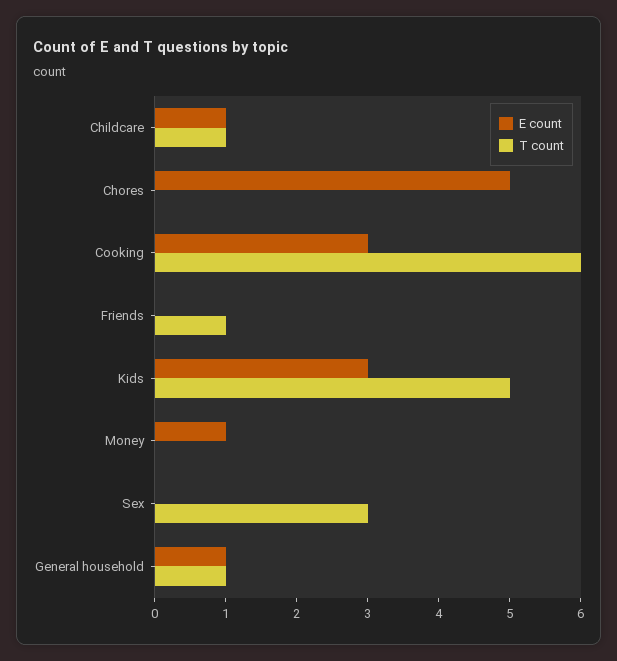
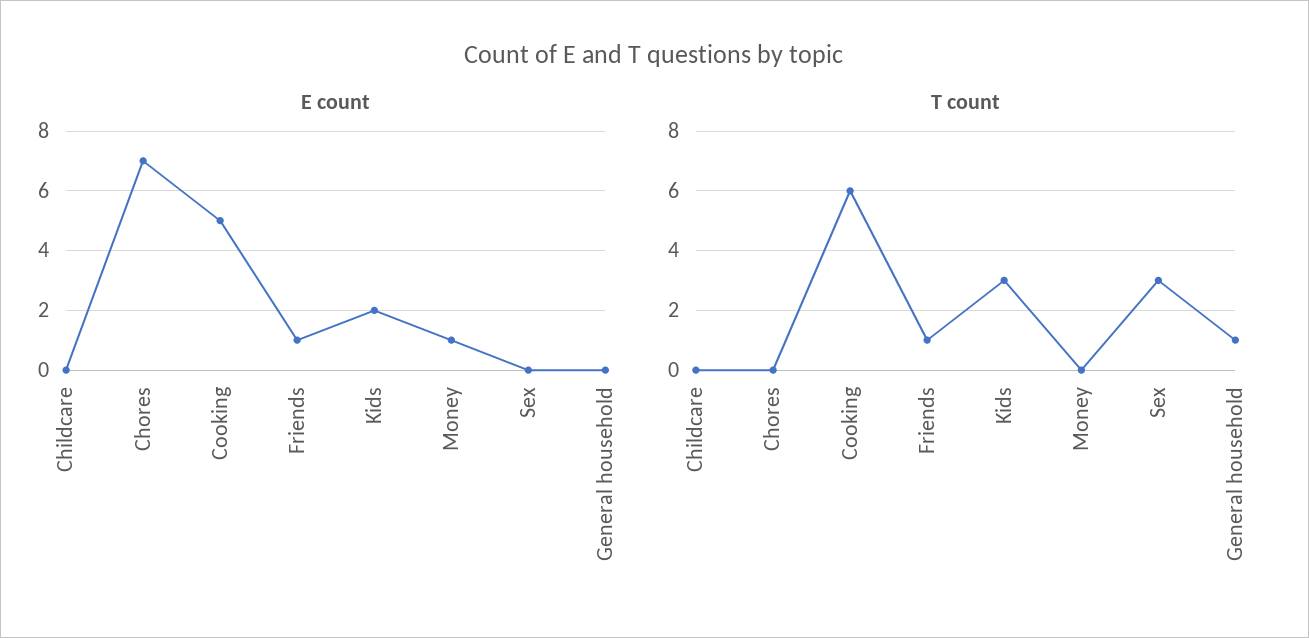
  {
    "E count": {
-     "Childcare": 1,
+     "Childcare": 0,
-     "Chores": 5,
+     "Chores": 7,
-     "Cooking": 3,
+     "Cooking": 5,
-     "Friends": 0,
+     "Friends": 1,
-     "Kids": 3,
+     "Kids": 2,
      "Money": 1,
      "Sex": 0,
-     "General household": 1
+     "General household": 0
    },
    "T count": {
-     "Childcare": 1,
+     "Childcare": 0,
      "Chores": 0,
      "Cooking": 6,
      "Friends": 1,
-     "Kids": 5,
+     "Kids": 3,
      "Money": 0,
      "Sex": 3,
      "General household": 1
    }
  }

